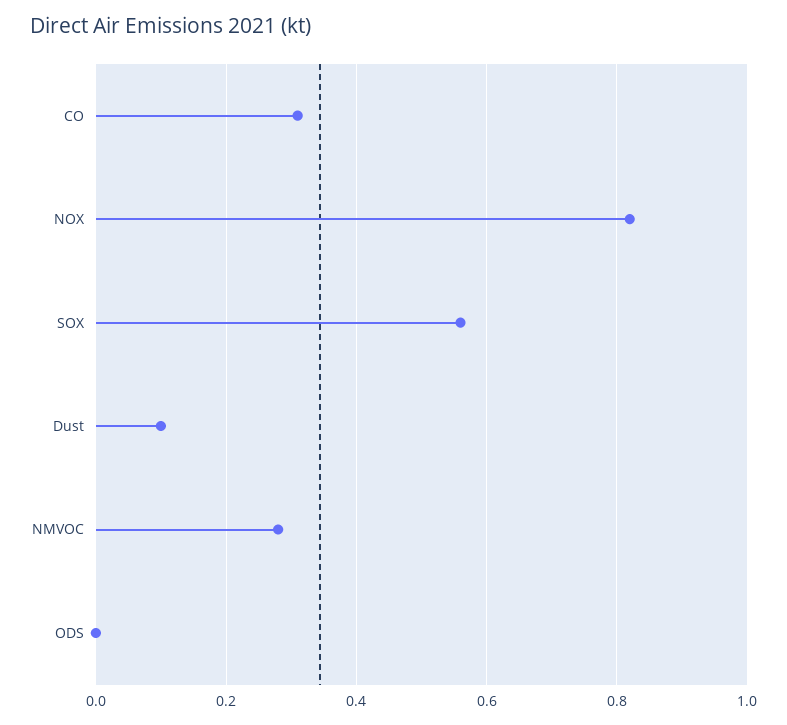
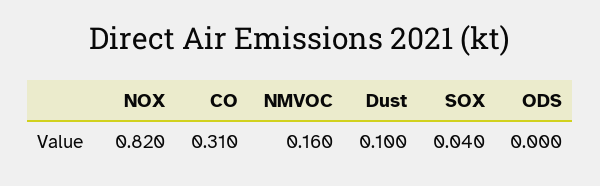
  {
    "CO": 0.31,
    "NOX": 0.82,
-   "SOX": 0.56,
+   "SOX": 0.04,
    "Dust": 0.1,
-   "NMVOC": 0.28,
+   "NMVOC": 0.16,
    "ODS": 0
  }

